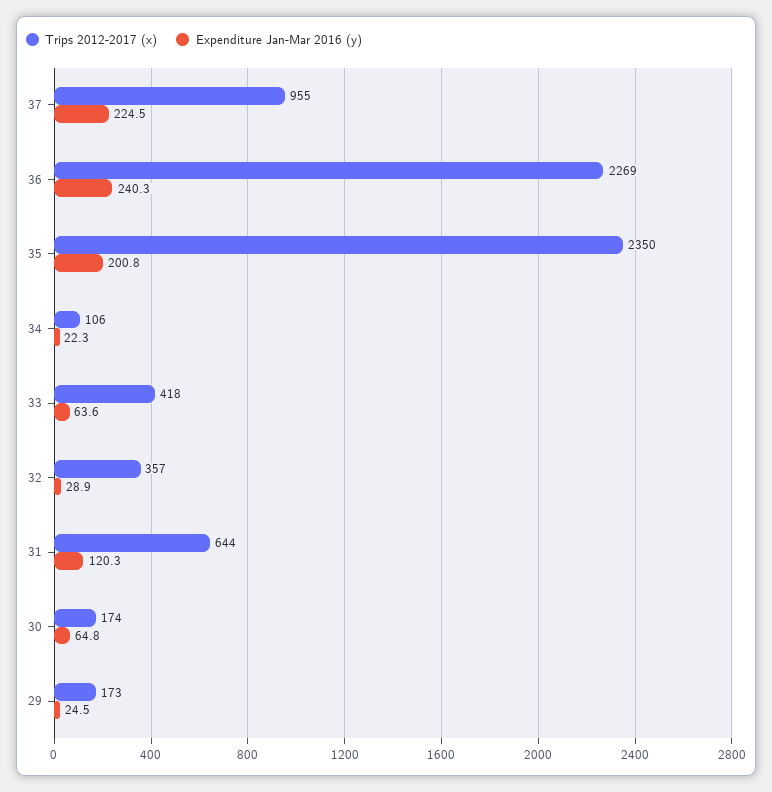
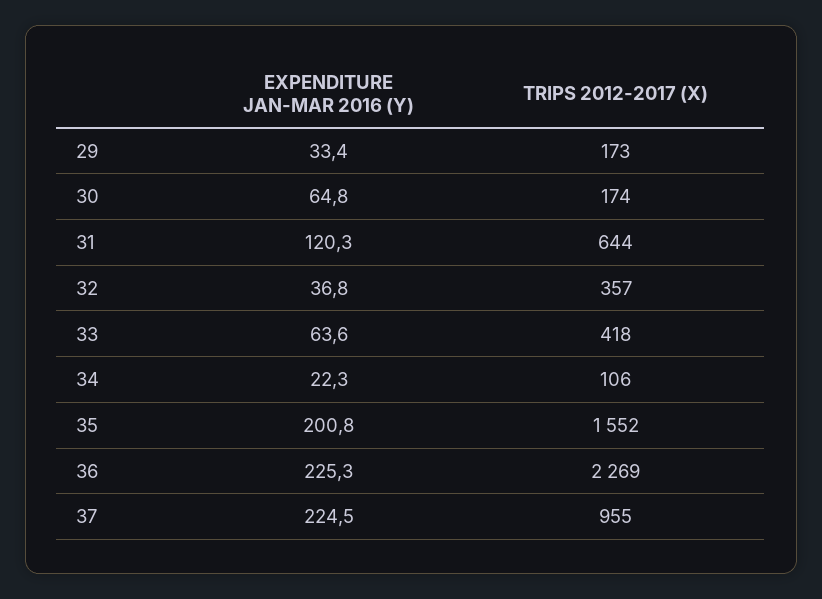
  {
    "Trips 2012-2017 (x)": {
      "37": 955,
      "36": 2269,
-     "35": 2350,
+     "35": 1552,
      "34": 106,
      "33": 418,
      "32": 357,
      "31": 644,
      "30": 174,
      "29": 173
    },
    "Expenditure Jan-Mar 2016 (y)": {
      "37": 224.5,
-     "36": 240.3,
+     "36": 225.3,
      "35": 200.8,
      "34": 22.3,
      "33": 63.6,
-     "32": 28.9,
+     "32": 36.8,
      "31": 120.3,
      "30": 64.8,
-     "29": 24.5
+     "29": 33.4
    }
  }

